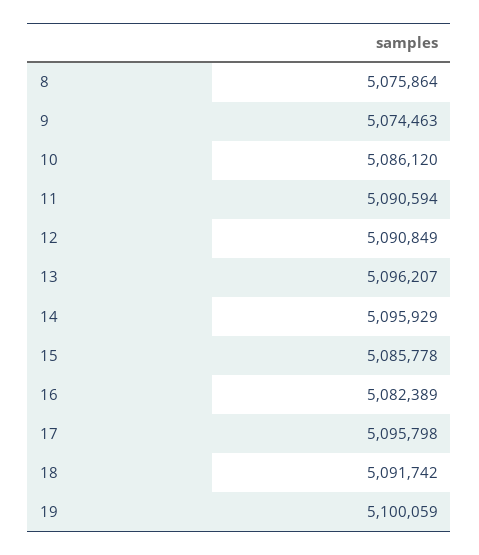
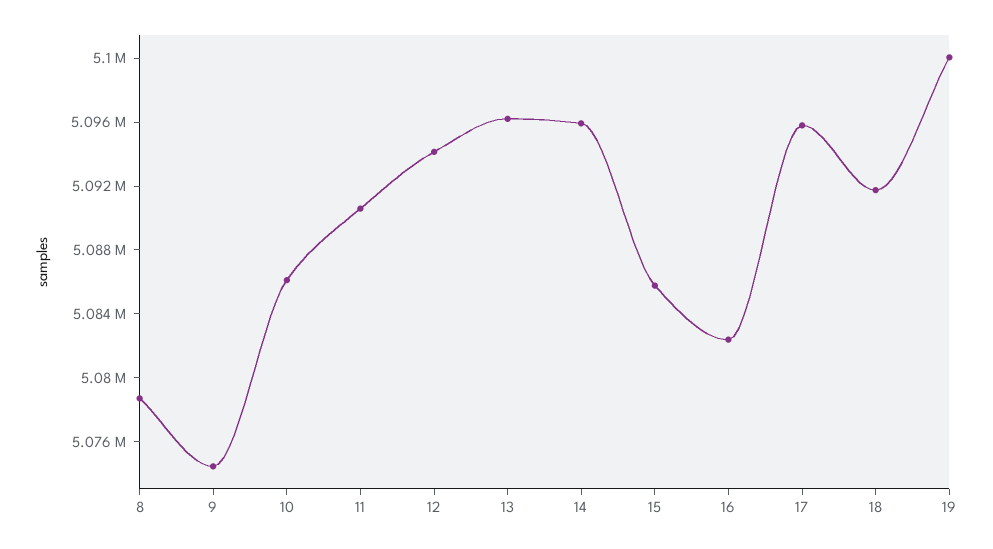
  {
-   "8": 5075864,
+   "8": 5079000,
    "9": 5074463,
    "10": 5086120,
    "11": 5090594,
-   "12": 5090849,
+   "12": 5094000,
    "13": 5096207,
    "14": 5095929,
    "15": 5085778,
    "16": 5082389,
    "17": 5095798,
    "18": 5091742,
    "19": 5100059
  }

